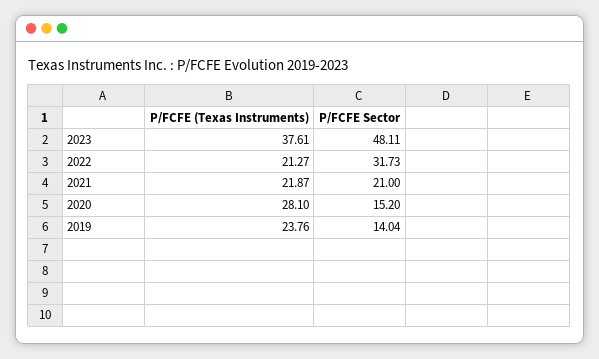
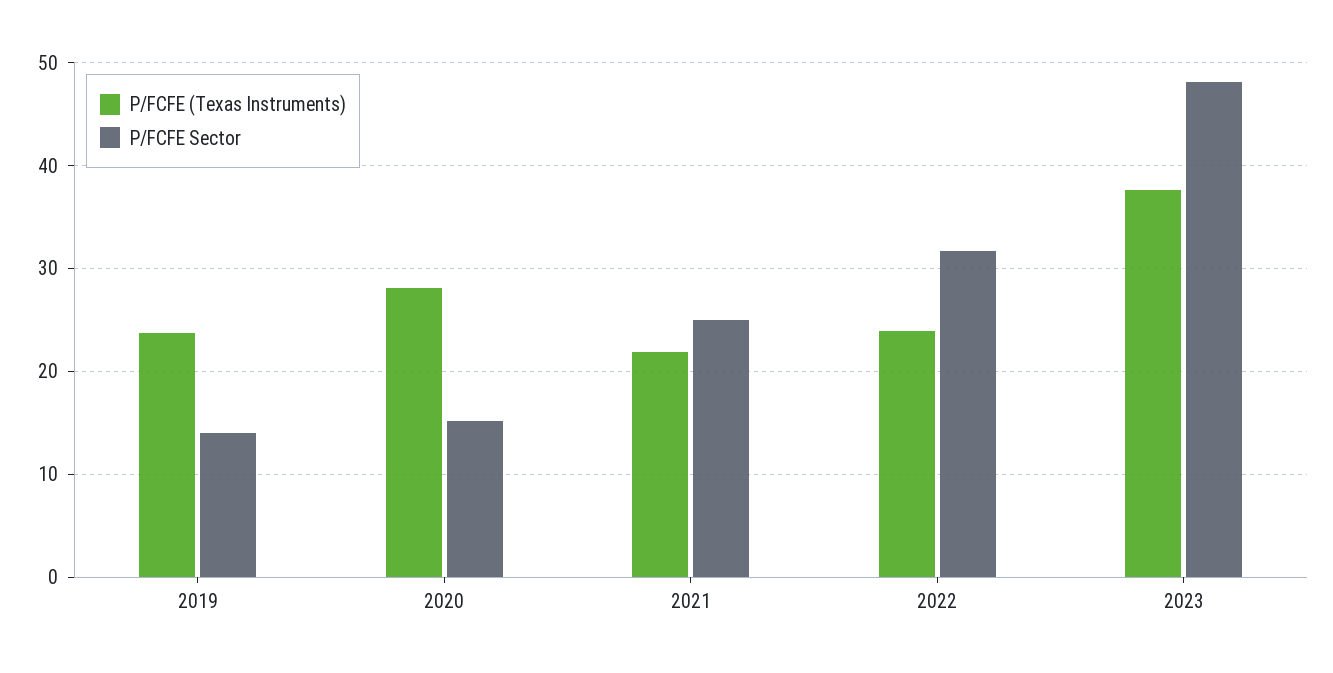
  {
    "P/FCFE (Texas Instruments)": {
      "2023": 37.61,
-     "2022": 21.27,
+     "2022": 24,
      "2021": 21.87,
      "2020": 28.1,
      "2019": 23.76
    },
    "P/FCFE Sector": {
      "2023": 48.11,
      "2022": 31.73,
-     "2021": 21,
+     "2021": 25,
      "2020": 15.2,
      "2019": 14.04
    }
  }

